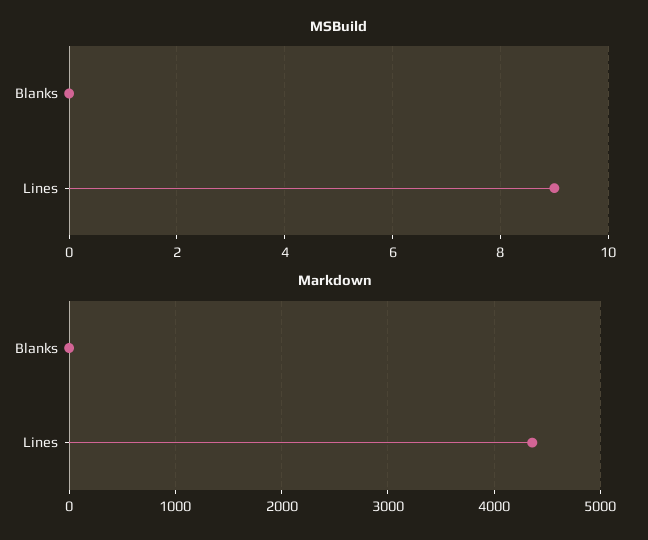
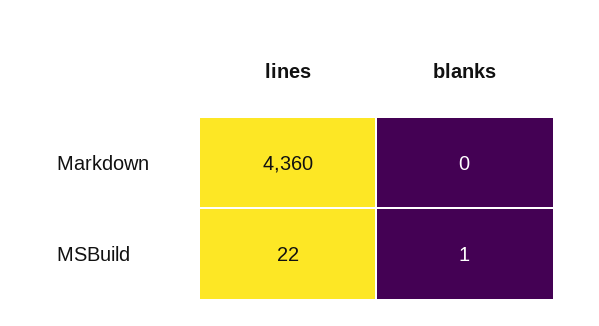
  {
    "MSBuild": {
-     "Blanks": 0,
+     "Blanks": 1,
-     "Lines": 9
+     "Lines": 22
    },
    "Markdown": {
      "Blanks": 0,
      "Lines": 4360
    }
  }

